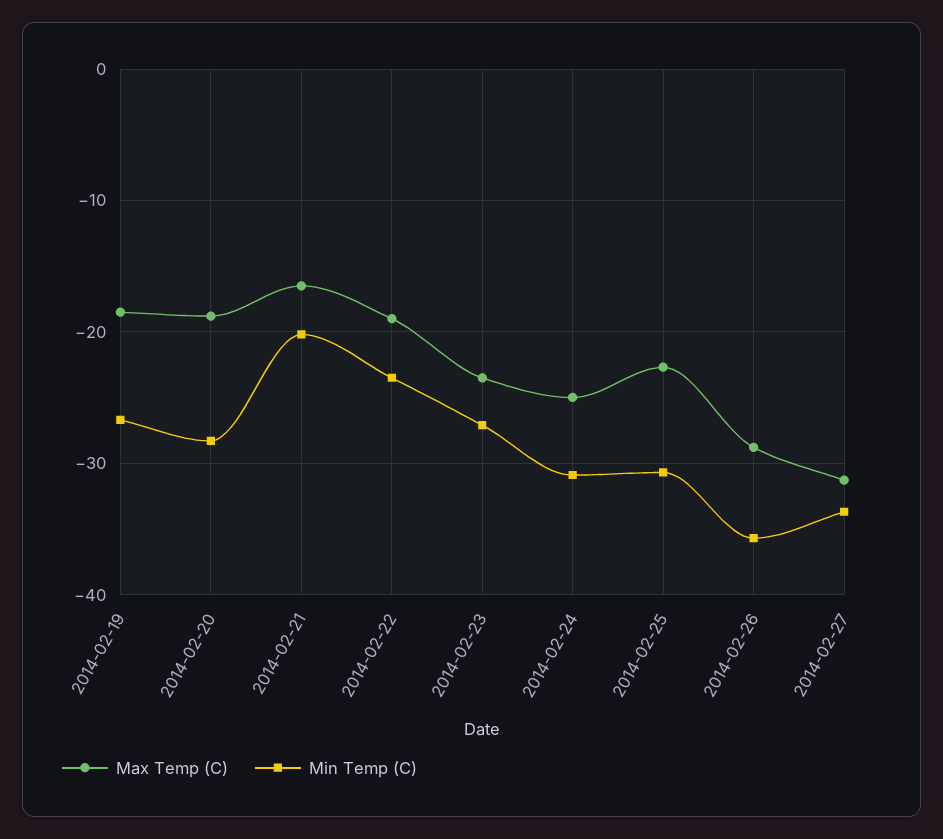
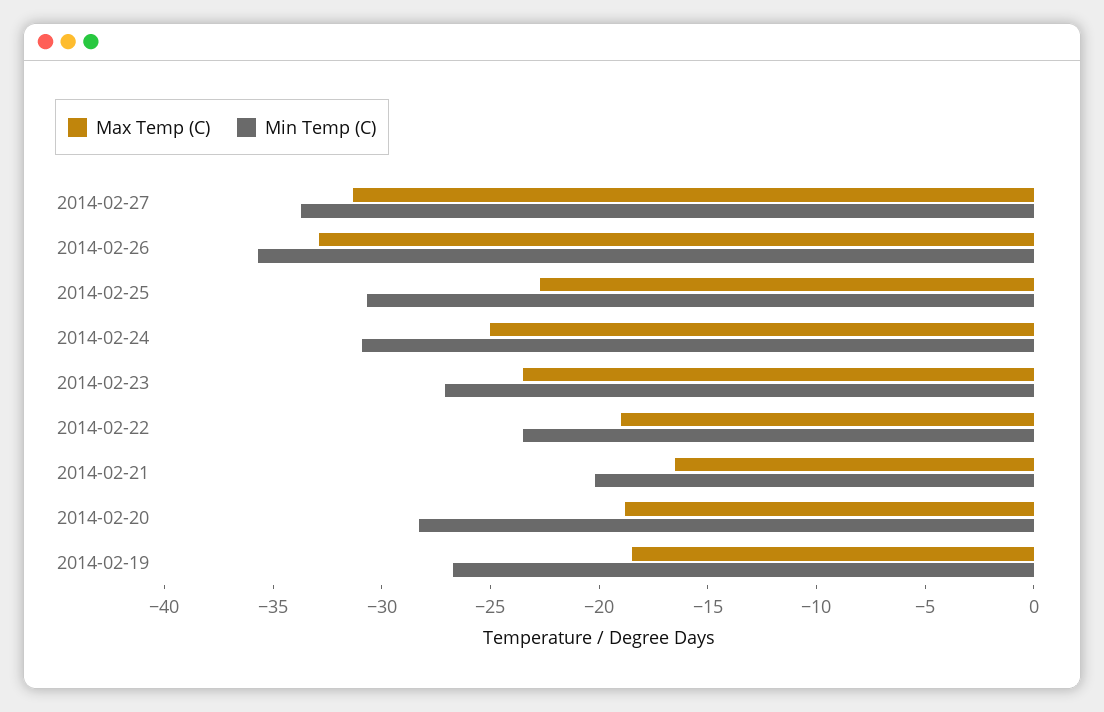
  {
    "Max Temp (C)": {
      "2014-02-19": -19,
      "2014-02-20": -19,
      "2014-02-21": -17,
      "2014-02-22": -19,
      "2014-02-23": -24,
      "2014-02-24": -25,
      "2014-02-25": -23,
-     "2014-02-26": -29,
+     "2014-02-26": -33,
      "2014-02-27": -31
    },
    "Min Temp (C)": {
      "2014-02-19": -27,
      "2014-02-20": -28,
      "2014-02-21": -20,
      "2014-02-22": -24,
      "2014-02-23": -27,
      "2014-02-24": -31,
      "2014-02-25": -31,
      "2014-02-26": -36,
      "2014-02-27": -34
    }
  }

